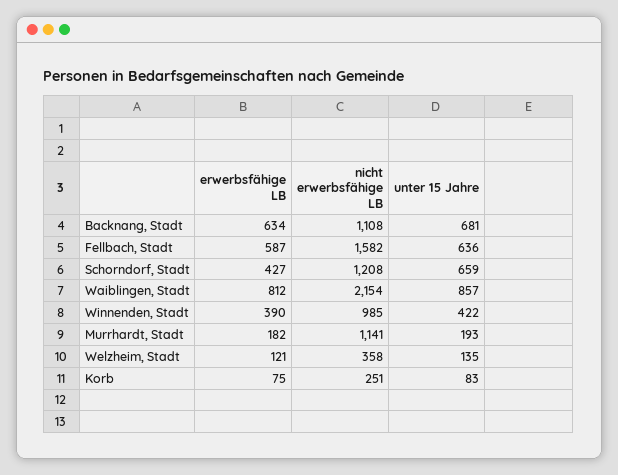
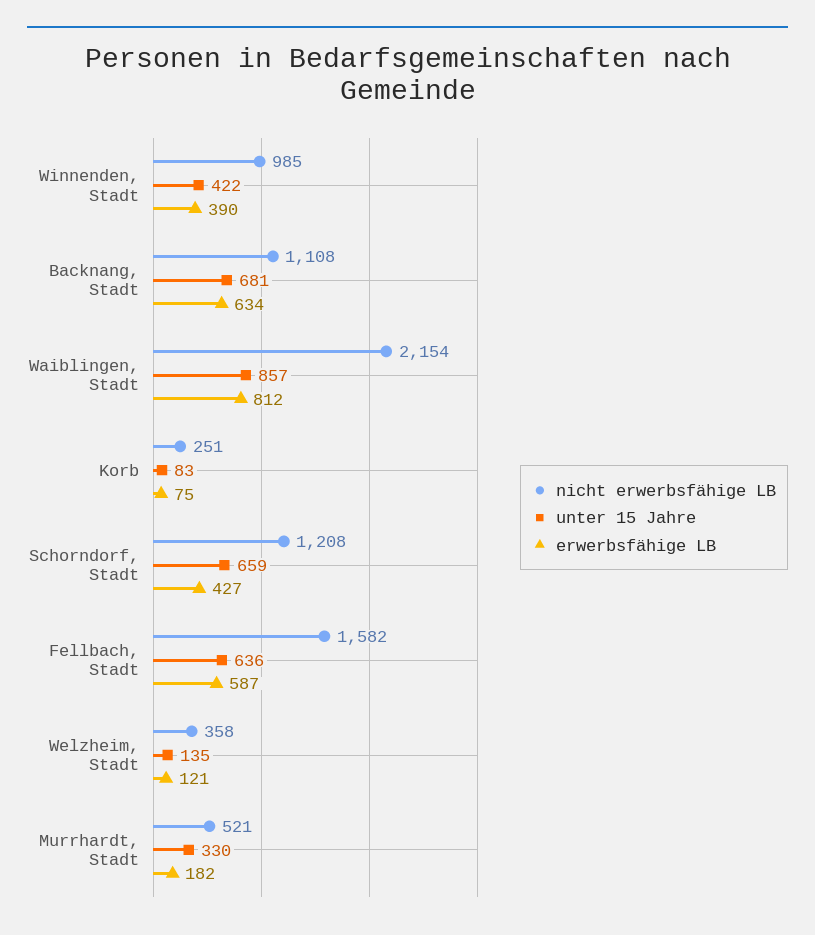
  {
    "erwerbsfähige LB": {
      "Backnang, Stadt": 634,
      "Fellbach, Stadt": 587,
      "Schorndorf, Stadt": 427,
      "Waiblingen, Stadt": 812,
      "Winnenden, Stadt": 390,
      "Murrhardt, Stadt": 182,
      "Welzheim, Stadt": 121,
      "Korb": 75
    },
    "nicht erwerbsfähige LB": {
      "Backnang, Stadt": 1108,
      "Fellbach, Stadt": 1582,
      "Schorndorf, Stadt": 1208,
      "Waiblingen, Stadt": 2154,
      "Winnenden, Stadt": 985,
-     "Murrhardt, Stadt": 1141,
+     "Murrhardt, Stadt": 521,
      "Welzheim, Stadt": 358,
      "Korb": 251
    },
    "unter 15 Jahre": {
      "Backnang, Stadt": 681,
      "Fellbach, Stadt": 636,
      "Schorndorf, Stadt": 659,
      "Waiblingen, Stadt": 857,
      "Winnenden, Stadt": 422,
-     "Murrhardt, Stadt": 193,
+     "Murrhardt, Stadt": 330,
      "Welzheim, Stadt": 135,
      "Korb": 83
    }
  }

